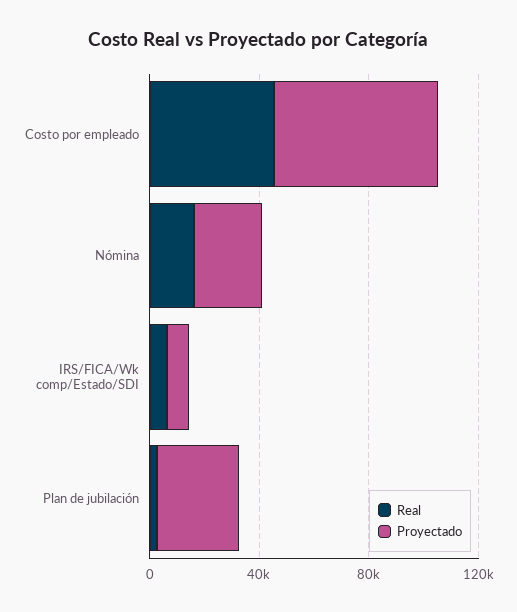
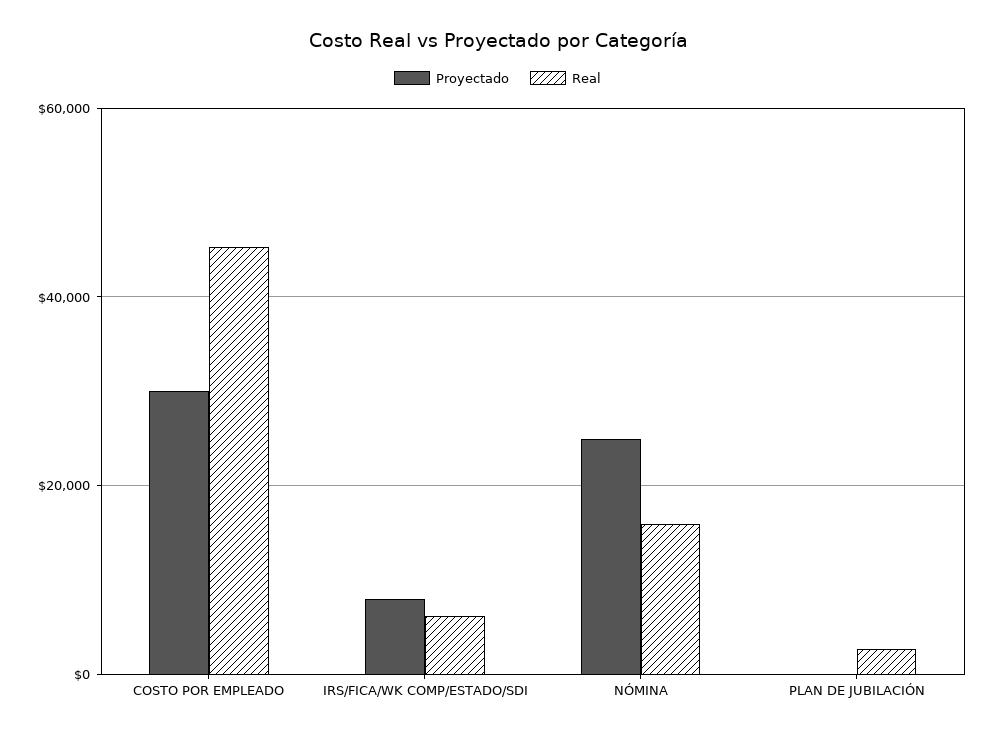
  {
    "Real": {
      "Costo por empleado": 46000,
      "Nómina": 16000,
      "IRS/FICA/Wk comp/Estado/SDI": 6000,
      "Plan de jubilación": 2000
    },
    "Proyectado": {
-     "Costo por empleado": 60000,
+     "Costo por empleado": 30000,
      "Nómina": 26000,
      "IRS/FICA/Wk comp/Estado/SDI": 8000,
-     "Plan de jubilación": 30000
+     "Plan de jubilación": 0
    }
  }

